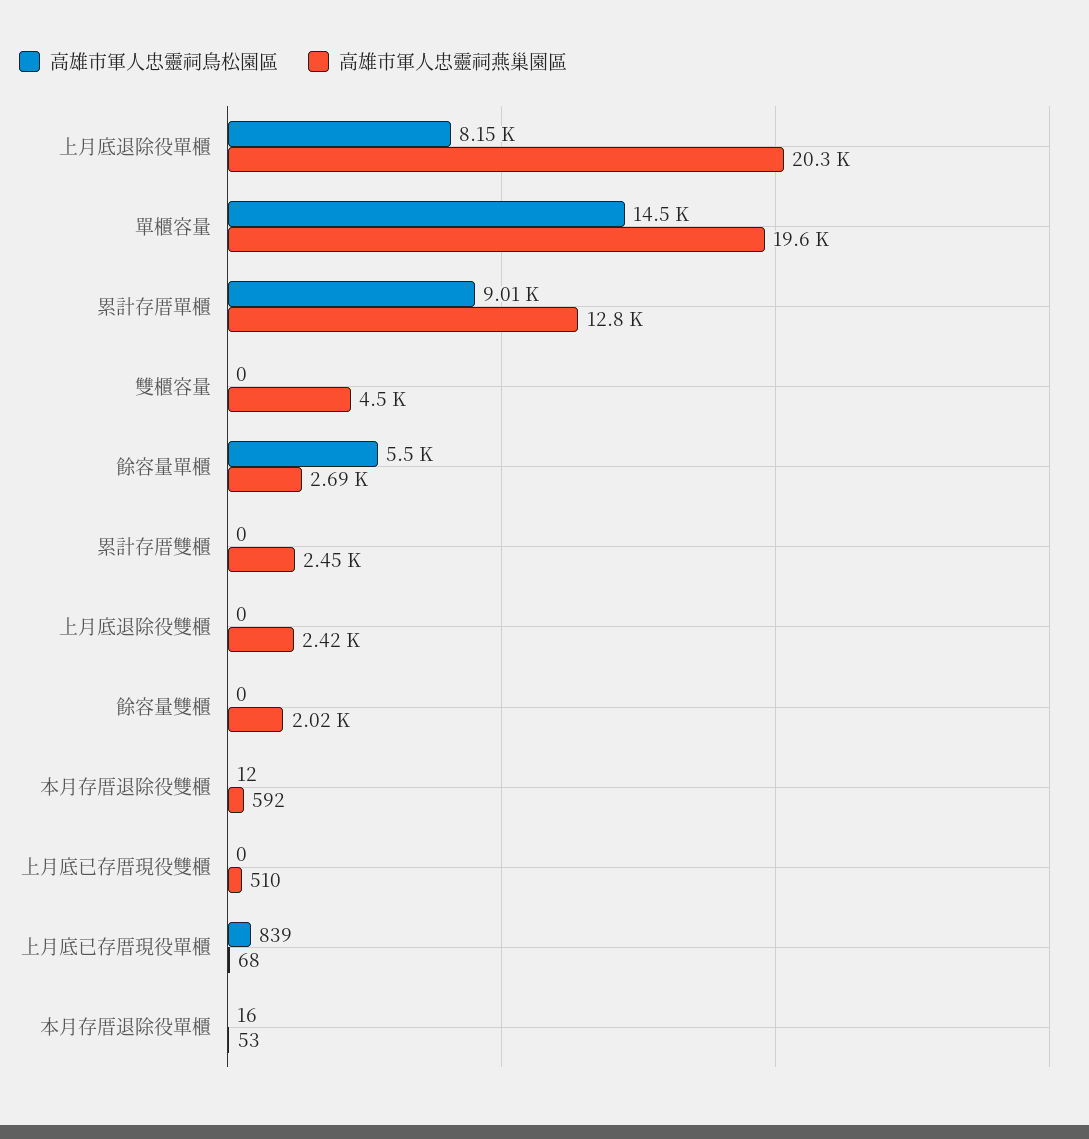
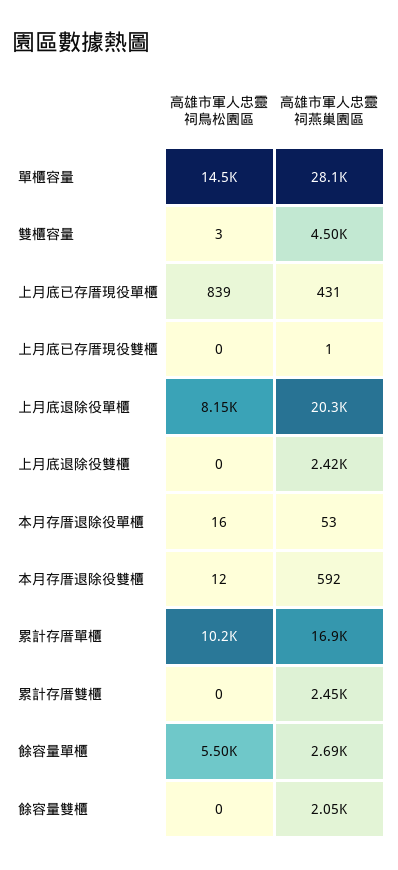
  {
    "高雄市軍人忠靈祠鳥松園區": {
      "上月底退除役單櫃": 8150,
      "單櫃容量": 14500,
-     "累計存厝單櫃": 9010,
+     "累計存厝單櫃": 10200,
-     "雙櫃容量": 0,
+     "雙櫃容量": 3,
      "餘容量單櫃": 5500,
      "累計存厝雙櫃": 0,
      "上月底退除役雙櫃": 0,
      "餘容量雙櫃": 0,
      "本月存厝退除役雙櫃": 12,
      "上月底已存厝現役雙櫃": 0,
      "上月底已存厝現役單櫃": 839,
      "本月存厝退除役單櫃": 16
    },
    "高雄市軍人忠靈祠燕巢園區": {
      "上月底退除役單櫃": 20300,
-     "單櫃容量": 19600,
+     "單櫃容量": 28100,
-     "累計存厝單櫃": 12800,
+     "累計存厝單櫃": 16900,
      "雙櫃容量": 4500,
      "餘容量單櫃": 2690,
      "累計存厝雙櫃": 2450,
      "上月底退除役雙櫃": 2420,
-     "餘容量雙櫃": 2020,
+     "餘容量雙櫃": 2050,
      "本月存厝退除役雙櫃": 592,
-     "上月底已存厝現役雙櫃": 510,
+     "上月底已存厝現役雙櫃": 1,
-     "上月底已存厝現役單櫃": 68,
+     "上月底已存厝現役單櫃": 431,
      "本月存厝退除役單櫃": 53
    }
  }

